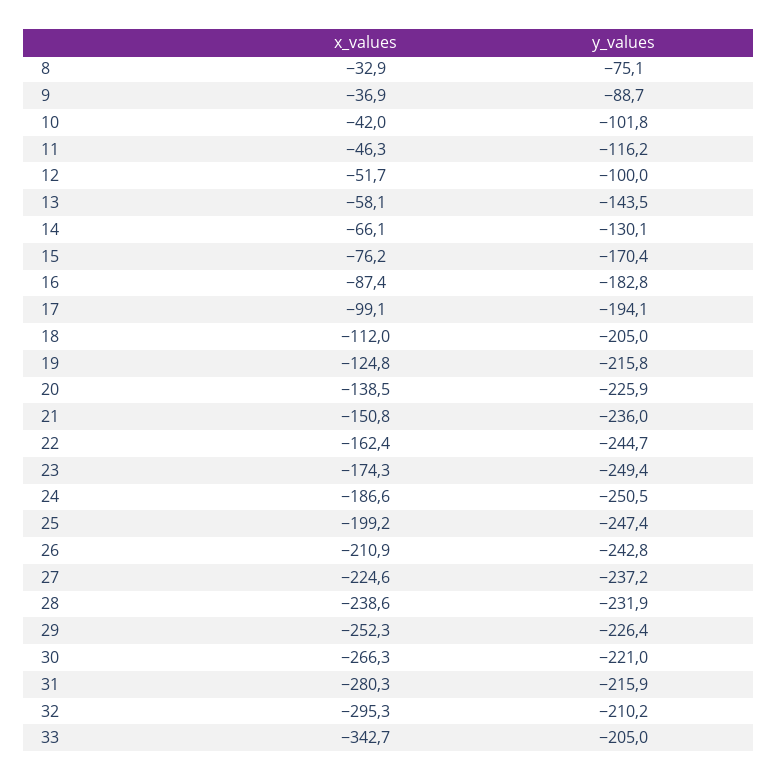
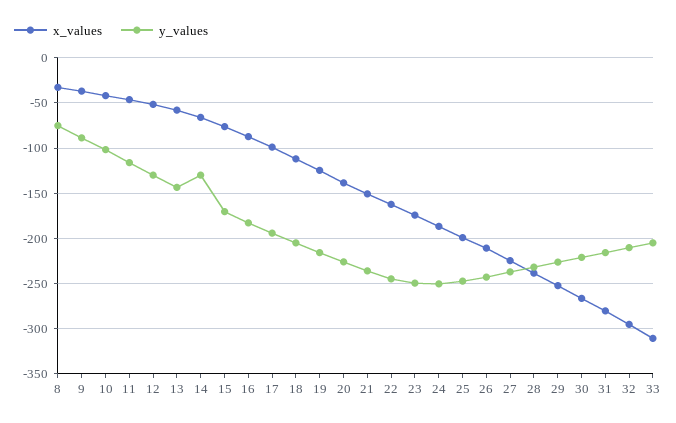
  {
    "x_values": {
      "8": -32.9,
      "9": -36.9,
      "10": -42,
      "11": -46.3,
      "12": -51.7,
      "13": -58.1,
      "14": -66.1,
      "15": -76.2,
      "16": -87.4,
      "17": -99.1,
      "18": -112,
      "19": -124.8,
      "20": -138.5,
      "21": -150.8,
      "22": -162.4,
      "23": -174.3,
      "24": -186.6,
      "25": -199.2,
      "26": -210.9,
      "27": -224.6,
      "28": -238.6,
      "29": -252.3,
      "30": -266.3,
      "31": -280.3,
      "32": -295.3,
-     "33": -342.7
+     "33": -310
    },
    "y_values": {
      "8": -75.1,
      "9": -88.7,
      "10": -101.8,
      "11": -116.2,
-     "12": -100,
+     "12": -130,
      "13": -143.5,
      "14": -130.1,
      "15": -170.4,
      "16": -182.8,
      "17": -194.1,
      "18": -205,
      "19": -215.8,
      "20": -225.9,
      "21": -236,
      "22": -244.7,
      "23": -249.4,
      "24": -250.5,
      "25": -247.4,
      "26": -242.8,
      "27": -237.2,
      "28": -231.9,
      "29": -226.4,
      "30": -221,
      "31": -215.9,
      "32": -210.2,
      "33": -205
    }
  }

